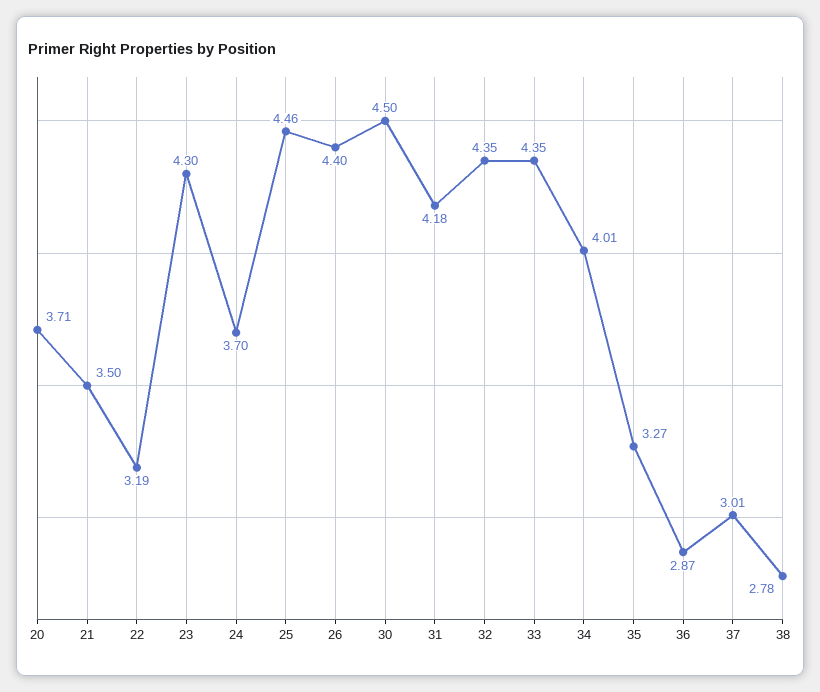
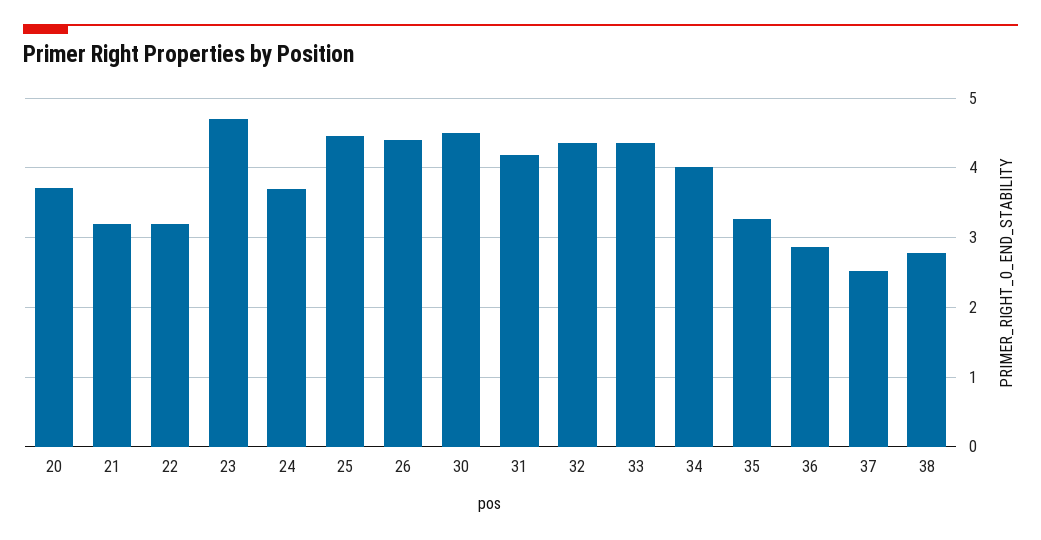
  {
    "20": 3.71,
-   "21": 3.5,
+   "21": 3.2,
    "22": 3.19,
-   "23": 4.3,
+   "23": 4.7,
    "24": 3.7,
    "25": 4.46,
    "26": 4.4,
    "30": 4.5,
    "31": 4.18,
    "32": 4.35,
    "33": 4.35,
    "34": 4.01,
    "35": 3.27,
    "36": 2.87,
-   "37": 3.01,
+   "37": 2.5,
    "38": 2.78
  }

